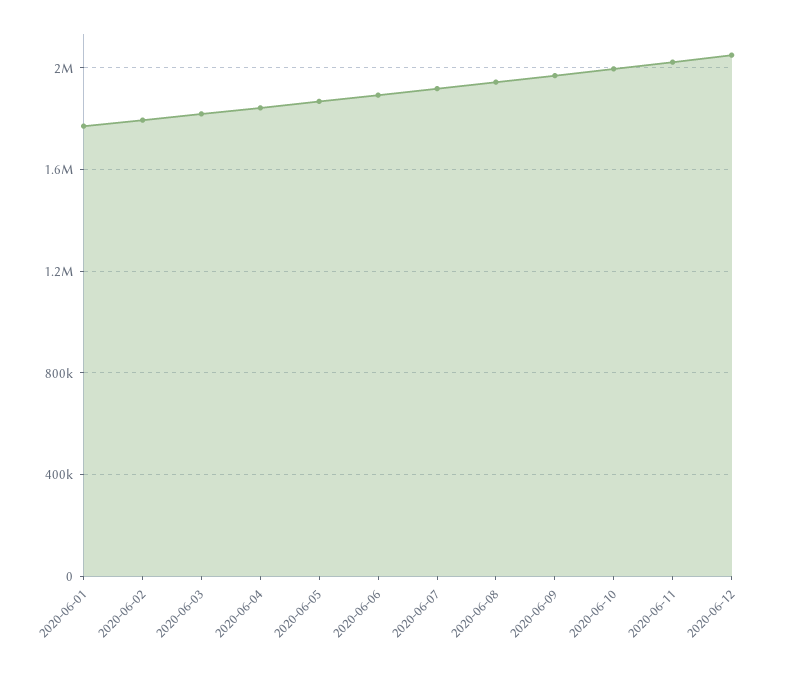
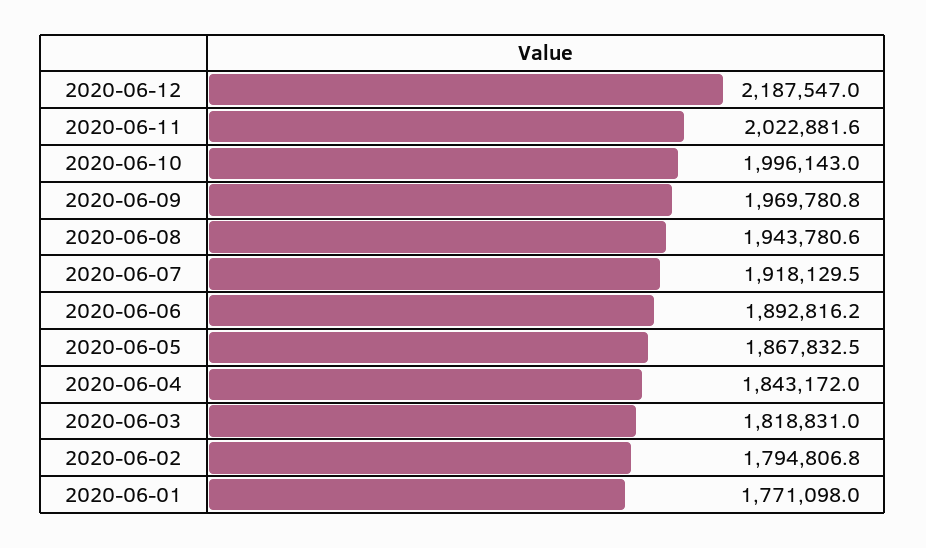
  {
    "2020-06-01": 1771098,
    "2020-06-02": 1794806.8,
    "2020-06-03": 1818831,
    "2020-06-04": 1843172,
    "2020-06-05": 1867832.5,
    "2020-06-06": 1892816.2,
    "2020-06-07": 1918129.5,
    "2020-06-08": 1943780.6,
    "2020-06-09": 1969780.8,
    "2020-06-10": 1996143,
    "2020-06-11": 2022881.6,
-   "2020-06-12": 2050000
+   "2020-06-12": 2187547
  }

